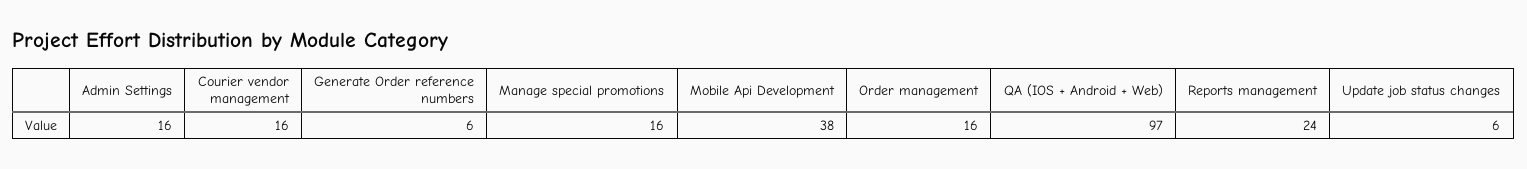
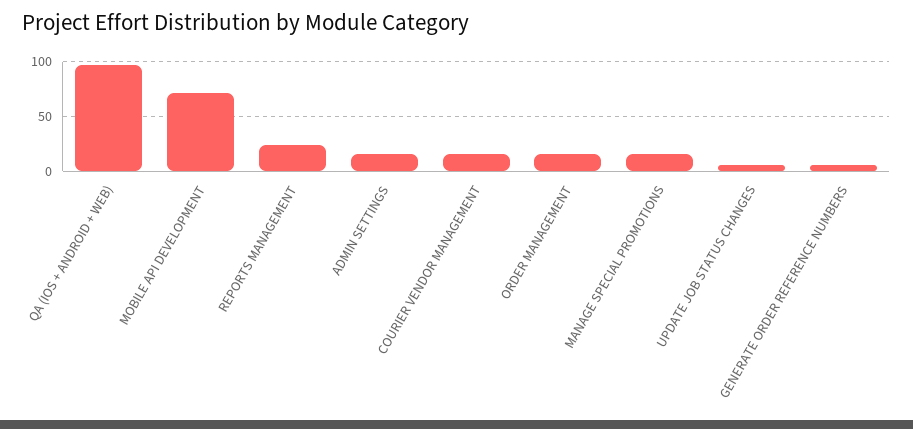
  {
    "Admin Settings": 16,
    "Courier vendor management": 16,
    "Generate Order reference numbers": 6,
    "Manage special promotions": 16,
-   "Mobile Api Development": 38,
+   "Mobile Api Development": 70,
    "Order management": 16,
    "QA (IOS + Android + Web)": 97,
    "Reports management": 24,
    "Update job status changes": 6
  }

